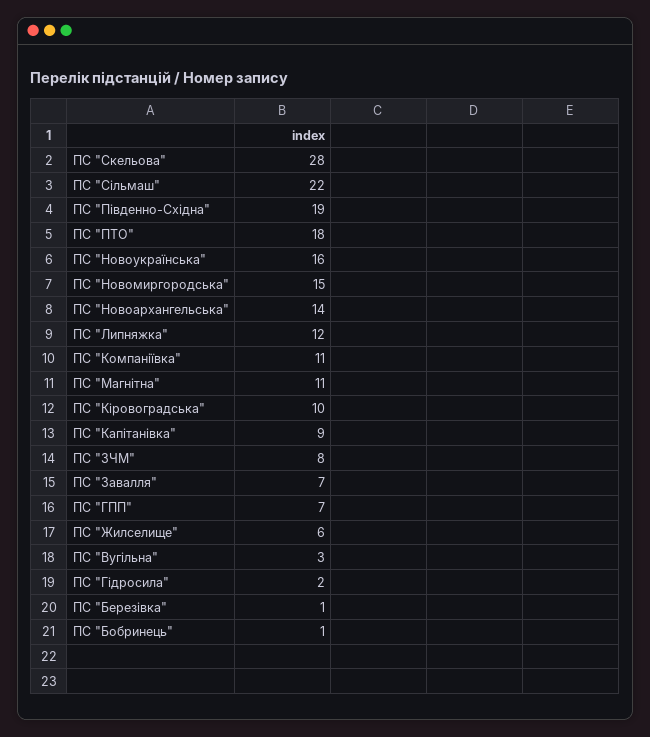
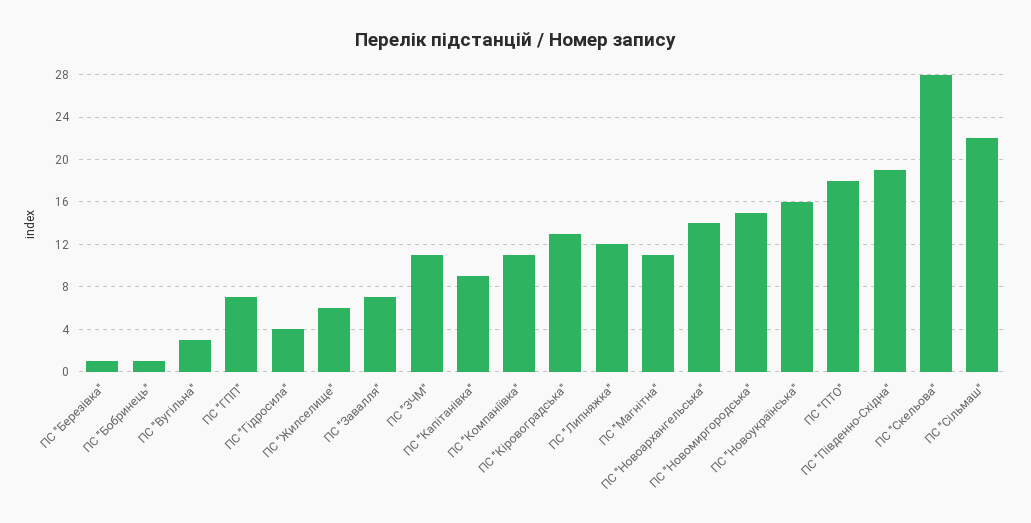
  {
    "ПС \"Скельова\"": 28,
    "ПС \"Сільмаш\"": 22,
    "ПС \"Південно-Східна\"": 19,
    "ПС \"ПТО\"": 18,
    "ПС \"Новоукраїнська\"": 16,
    "ПС \"Новомиргородська\"": 15,
    "ПС \"Новоархангельська\"": 14,
    "ПС \"Липняжка\"": 12,
    "ПС \"Компаніївка\"": 11,
    "ПС \"Магнітна\"": 11,
-   "ПС \"Кіровоградська\"": 10,
+   "ПС \"Кіровоградська\"": 13,
    "ПС \"Капітанівка\"": 9,
-   "ПС \"ЗЧМ\"": 8,
+   "ПС \"ЗЧМ\"": 11,
    "ПС \"Завалля\"": 7,
    "ПС \"ГПП\"": 7,
    "ПС \"Жилселище\"": 6,
    "ПС \"Вугільна\"": 3,
-   "ПС \"Гідросила\"": 2,
+   "ПС \"Гідросила\"": 4,
    "ПС \"Березівка\"": 1,
    "ПС \"Бобринець\"": 1
  }

